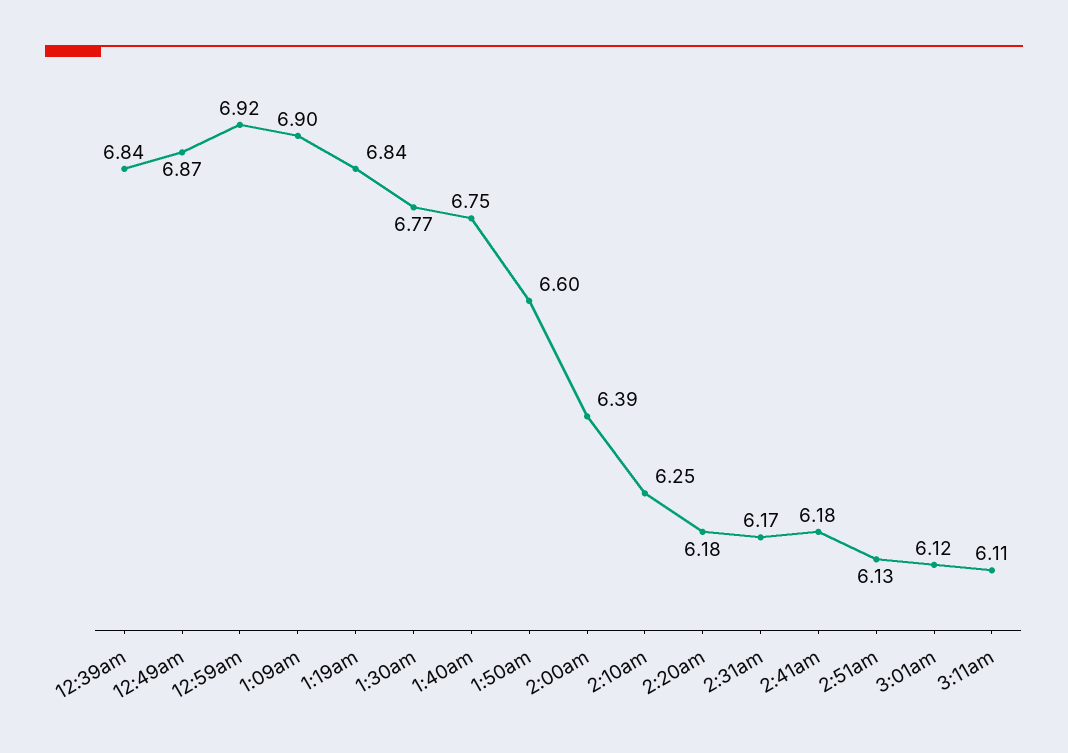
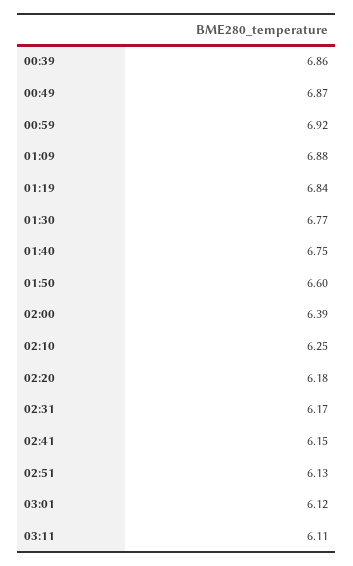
  {
-   "12:39am": 6.84,
+   "12:39am": 6.86,
    "12:49am": 6.87,
    "12:59am": 6.92,
-   "1:09am": 6.9,
+   "1:09am": 6.88,
    "1:19am": 6.84,
    "1:30am": 6.77,
    "1:40am": 6.75,
    "1:50am": 6.6,
    "2:00am": 6.39,
    "2:10am": 6.25,
    "2:20am": 6.18,
    "2:31am": 6.17,
-   "2:41am": 6.18,
+   "2:41am": 6.15,
    "2:51am": 6.13,
    "3:01am": 6.12,
    "3:11am": 6.11
  }

